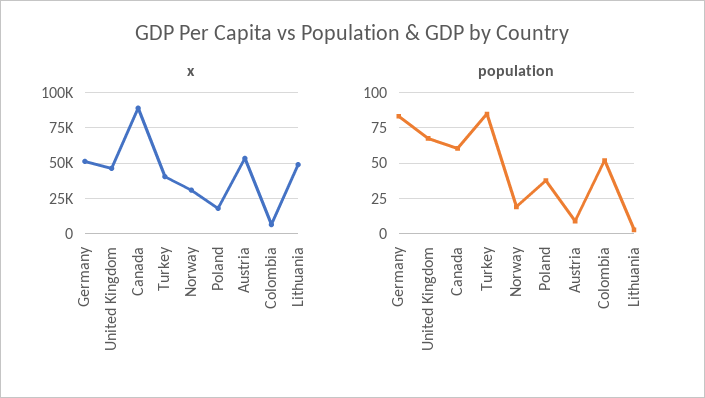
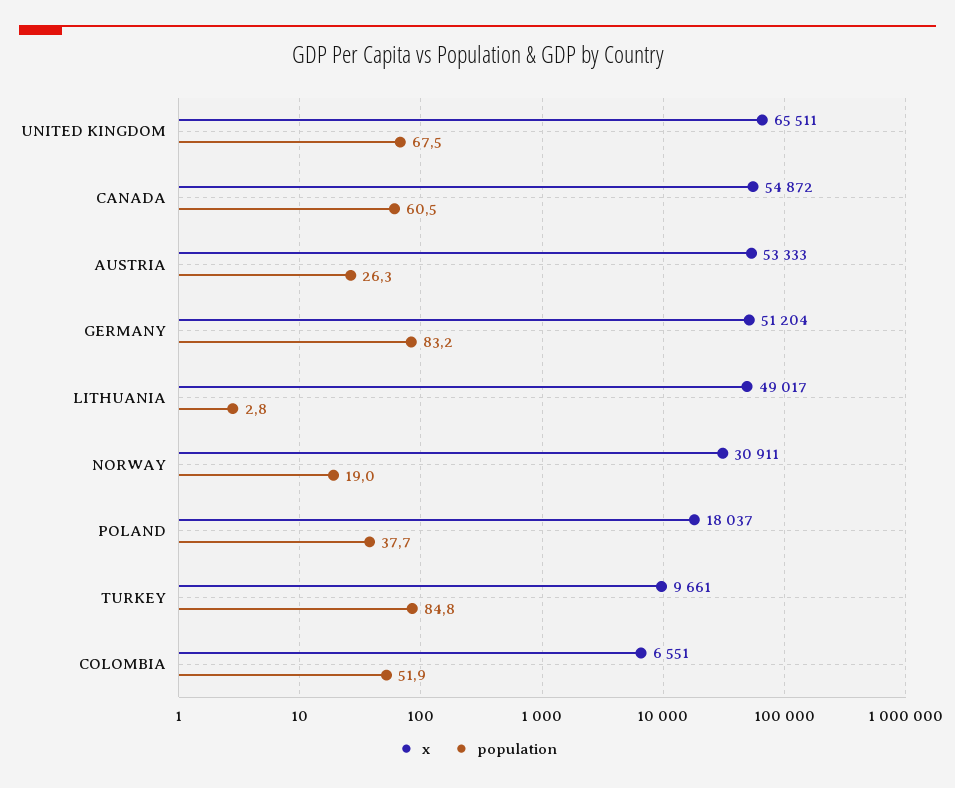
  {
    "x": {
      "Germany": 51204,
-     "United Kingdom": 45000,
+     "United Kingdom": 65511,
-     "Canada": 90000,
+     "Canada": 54872,
-     "Turkey": 40000,
+     "Turkey": 9661,
      "Norway": 30911,
      "Poland": 18037,
      "Austria": 53333,
      "Colombia": 6551,
      "Lithuania": 49017
    },
    "population": {
      "Germany": 83.2,
      "United Kingdom": 67.5,
      "Canada": 60.5,
      "Turkey": 84.8,
      "Norway": 19,
      "Poland": 37.7,
-     "Austria": 10,
+     "Austria": 26.3,
      "Colombia": 51.9,
      "Lithuania": 2.8
    }
  }

